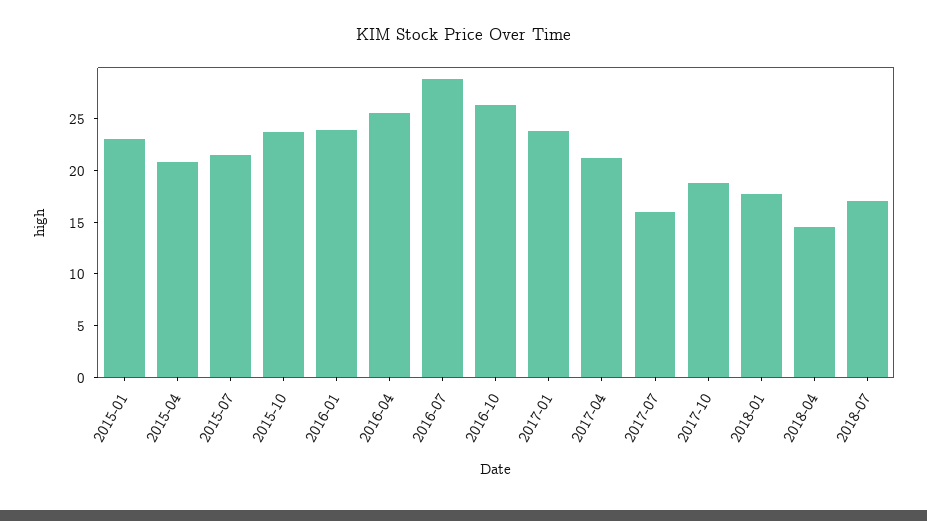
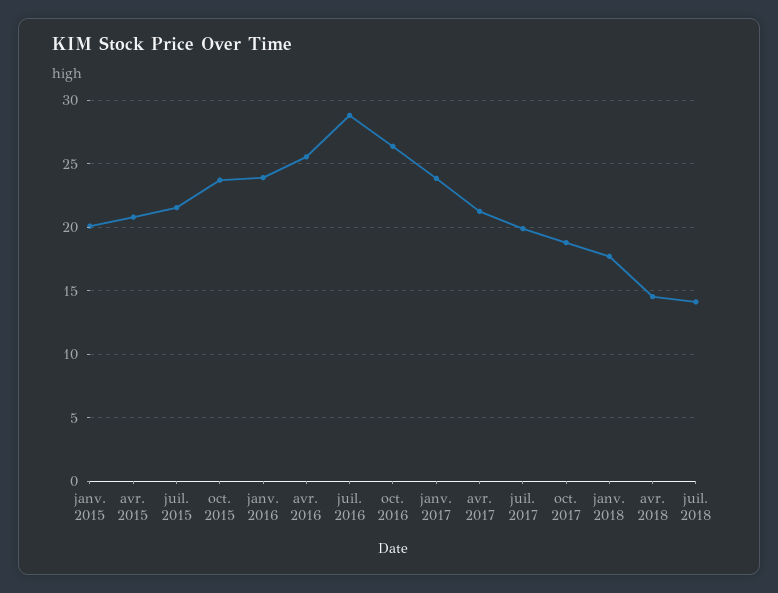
  {
-   "2015-01": 23,
+   "2015-01": 20,
    "2015-04": 21,
    "2015-07": 21.5,
    "2015-10": 23.5,
    "2016-01": 24,
    "2016-04": 25.5,
    "2016-07": 29,
    "2016-10": 26.5,
    "2017-01": 24,
    "2017-04": 21.5,
-   "2017-07": 16,
+   "2017-07": 20,
    "2017-10": 19,
    "2018-01": 17.5,
    "2018-04": 14.5,
-   "2018-07": 17
+   "2018-07": 14
  }

